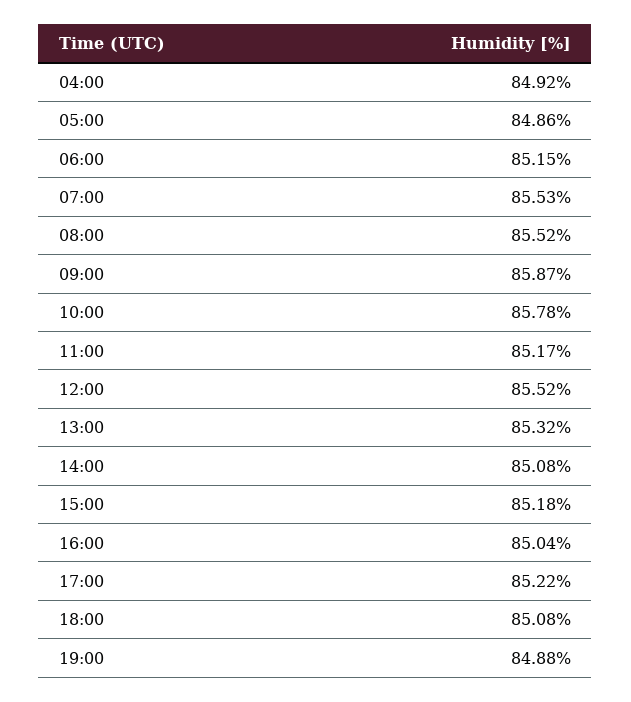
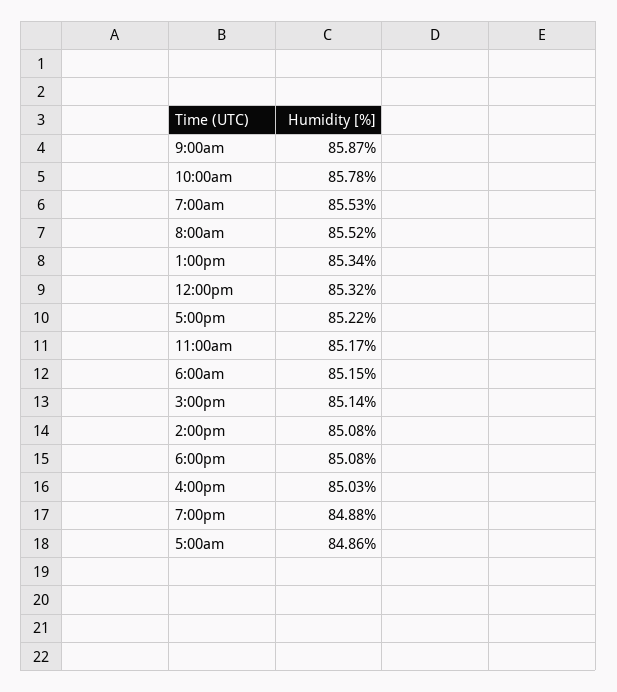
  {
-   "04:00": 84.92,
    "05:00": 84.86,
    "06:00": 85.15,
    "07:00": 85.53,
    "08:00": 85.52,
    "09:00": 85.87,
    "10:00": 85.78,
    "11:00": 85.17,
-   "12:00": 85.52,
+   "12:00": 85.32,
-   "13:00": 85.32,
+   "13:00": 85.34,
    "14:00": 85.08,
-   "15:00": 85.18,
+   "15:00": 85.14,
-   "16:00": 85.04,
+   "16:00": 85.03,
    "17:00": 85.22,
    "18:00": 85.08,
    "19:00": 84.88
  }

